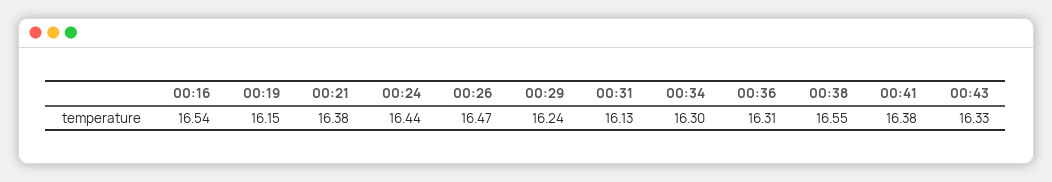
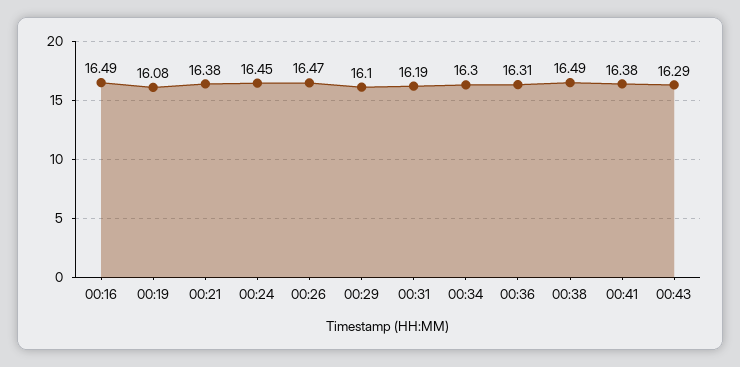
  {
-   "00:16": 16.54,
+   "00:16": 16.49,
-   "00:19": 16.15,
+   "00:19": 16.08,
    "00:21": 16.38,
-   "00:24": 16.44,
+   "00:24": 16.45,
    "00:26": 16.47,
-   "00:29": 16.24,
+   "00:29": 16.1,
-   "00:31": 16.13,
+   "00:31": 16.19,
    "00:34": 16.3,
    "00:36": 16.31,
-   "00:38": 16.55,
+   "00:38": 16.49,
    "00:41": 16.38,
-   "00:43": 16.33
+   "00:43": 16.29
  }

